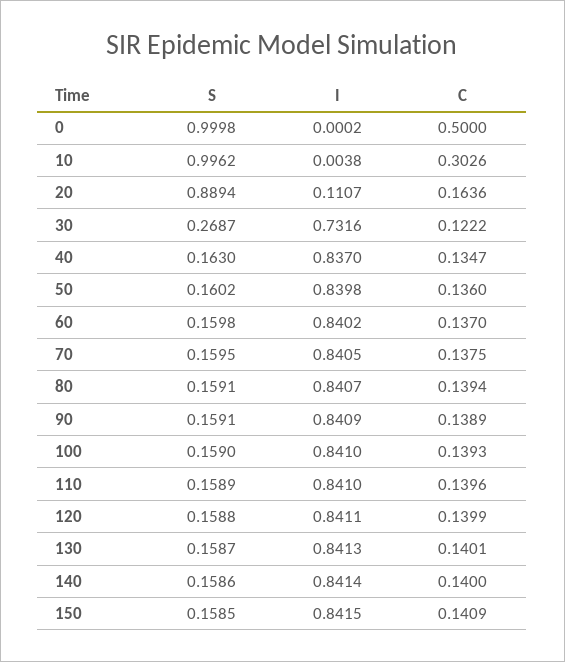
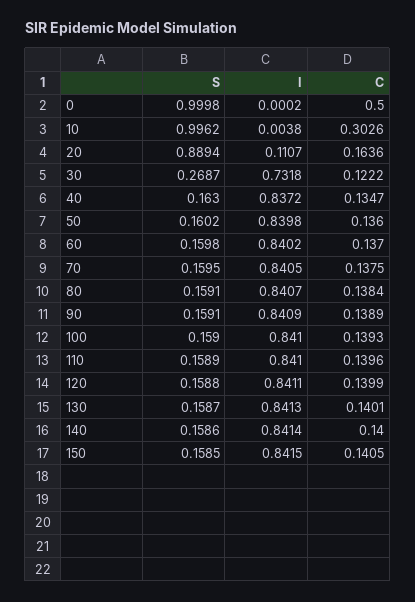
  {
    "S": {
      "0": 0.9998,
      "10": 0.9962,
      "20": 0.8894,
      "30": 0.2687,
      "40": 0.163,
      "50": 0.1602,
      "60": 0.1598,
      "70": 0.1595,
      "80": 0.1591,
      "90": 0.1591,
      "100": 0.159,
      "110": 0.1589,
      "120": 0.1588,
      "130": 0.1587,
      "140": 0.1586,
      "150": 0.1585
    },
    "I": {
      "0": 0.0002,
      "10": 0.0038,
      "20": 0.1107,
-     "30": 0.7316,
+     "30": 0.7318,
-     "40": 0.837,
+     "40": 0.8372,
      "50": 0.8398,
      "60": 0.8402,
      "70": 0.8405,
      "80": 0.8407,
      "90": 0.8409,
      "100": 0.841,
      "110": 0.841,
      "120": 0.8411,
      "130": 0.8413,
      "140": 0.8414,
      "150": 0.8415
    },
    "C": {
      "0": 0.5,
      "10": 0.3026,
      "20": 0.1636,
      "30": 0.1222,
      "40": 0.1347,
      "50": 0.136,
      "60": 0.137,
      "70": 0.1375,
-     "80": 0.1394,
+     "80": 0.1384,
      "90": 0.1389,
      "100": 0.1393,
      "110": 0.1396,
      "120": 0.1399,
      "130": 0.1401,
      "140": 0.14,
-     "150": 0.1409
+     "150": 0.1405
    }
  }

